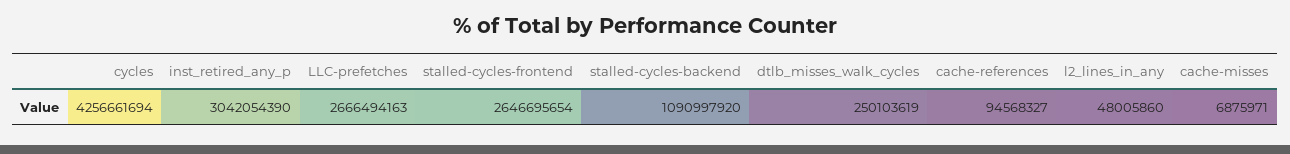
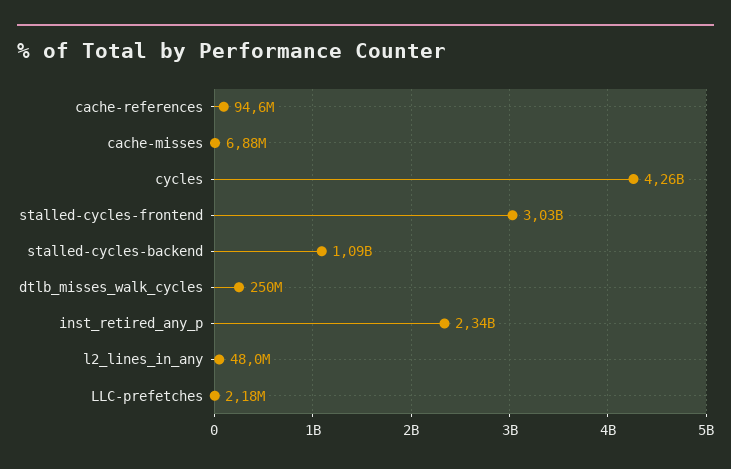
  {
    "cycles": 4256661694,
-   "inst_retired_any_p": 3042054390,
+   "inst_retired_any_p": 2340000000,
-   "LLC-prefetches": 2666494163,
+   "LLC-prefetches": 2180000,
-   "stalled-cycles-frontend": 2646695654,
+   "stalled-cycles-frontend": 3030000000,
    "stalled-cycles-backend": 1090997920,
    "dtlb_misses_walk_cycles": 250103619,
    "cache-references": 94568327,
    "l2_lines_in_any": 48005860,
    "cache-misses": 6875971
  }

